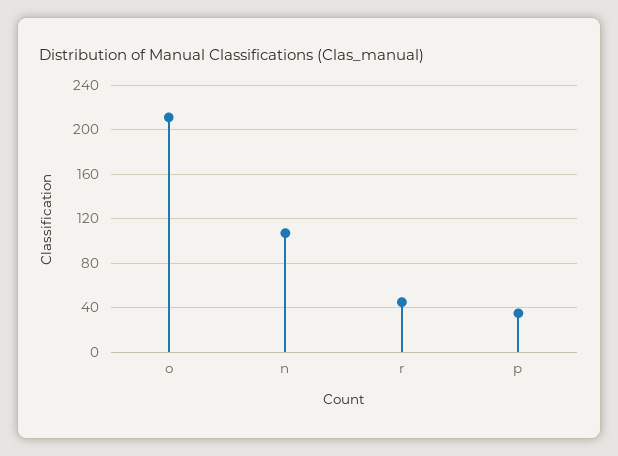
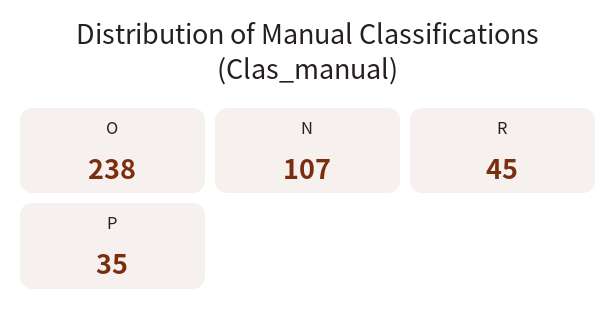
  {
-   "o": 210,
+   "o": 238,
    "n": 107,
    "r": 45,
    "p": 35
  }

